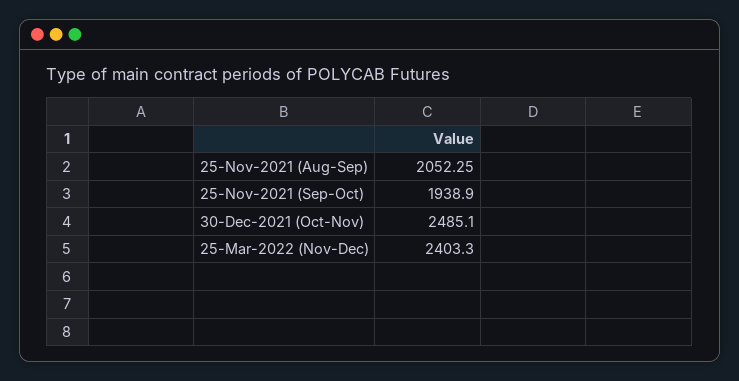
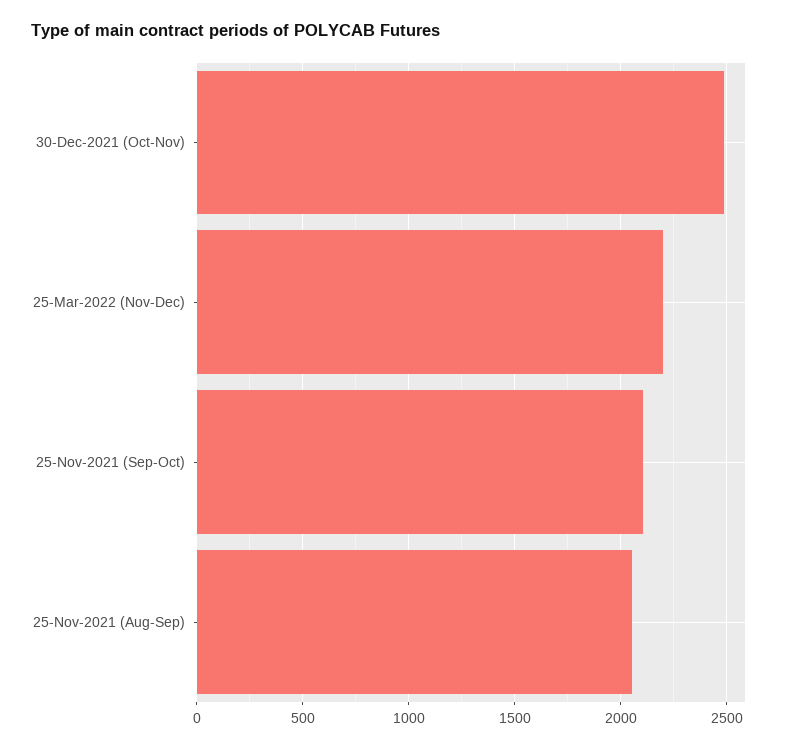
  {
    "25-Nov-2021 (Aug-Sep)": 2052.25,
-   "25-Nov-2021 (Sep-Oct)": 1938.9,
+   "25-Nov-2021 (Sep-Oct)": 2100,
    "30-Dec-2021 (Oct-Nov)": 2485.1,
-   "25-Mar-2022 (Nov-Dec)": 2403.3
+   "25-Mar-2022 (Nov-Dec)": 2200
  }

